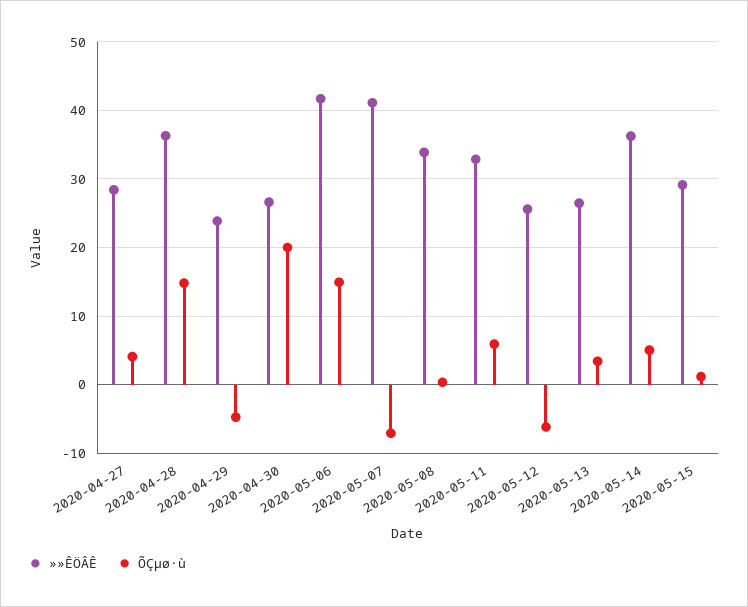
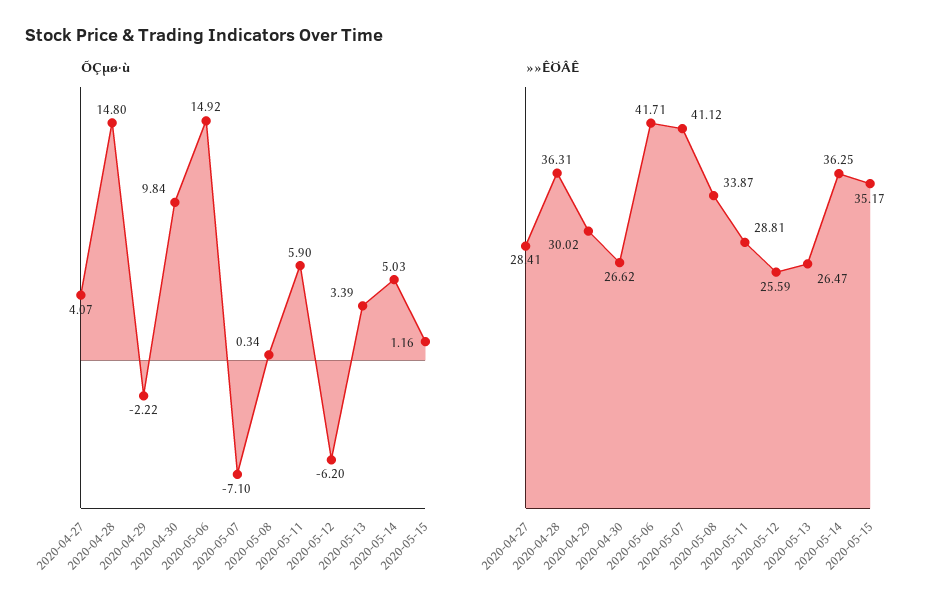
  {
    "»»ÊÖÂÊ": {
      "2020-04-27": 28.41,
      "2020-04-28": 36.31,
-     "2020-04-29": 24,
+     "2020-04-29": 30.02,
      "2020-04-30": 26.62,
      "2020-05-06": 41.71,
      "2020-05-07": 41.12,
      "2020-05-08": 33.87,
-     "2020-05-11": 33,
+     "2020-05-11": 28.81,
      "2020-05-12": 25.59,
      "2020-05-13": 26.47,
      "2020-05-14": 36.25,
-     "2020-05-15": 29
+     "2020-05-15": 35.17
    },
    "ÕÇµø·ù": {
      "2020-04-27": 4.07,
      "2020-04-28": 14.8,
-     "2020-04-29": -5,
+     "2020-04-29": -2.22,
-     "2020-04-30": 20,
+     "2020-04-30": 9.84,
      "2020-05-06": 14.92,
      "2020-05-07": -7.1,
      "2020-05-08": 0.34,
      "2020-05-11": 5.9,
      "2020-05-12": -6.2,
      "2020-05-13": 3.39,
      "2020-05-14": 5.03,
      "2020-05-15": 1.16
    }
  }

